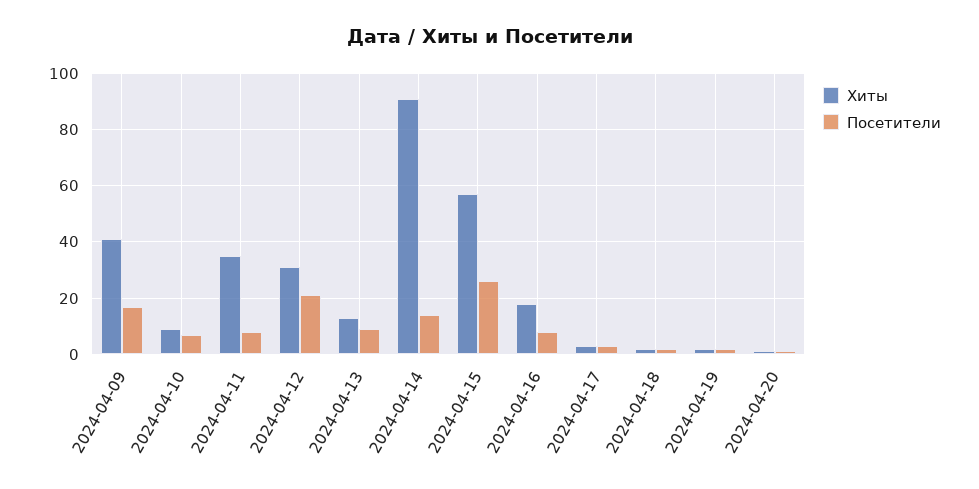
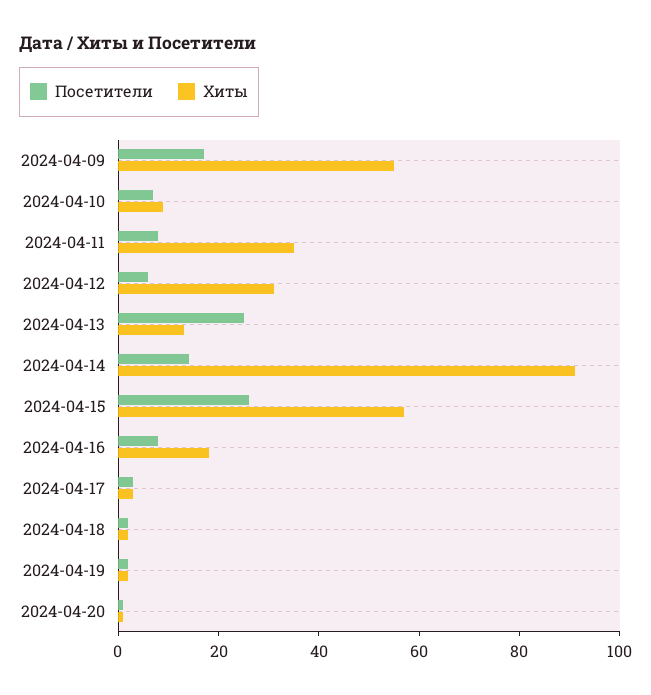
  {
    "Хиты": {
-     "2024-04-09": 40,
+     "2024-04-09": 55,
      "2024-04-10": 10,
      "2024-04-11": 35,
      "2024-04-12": 30,
      "2024-04-13": 15,
      "2024-04-14": 90,
      "2024-04-15": 55,
      "2024-04-16": 20,
      "2024-04-17": 5,
      "2024-04-18": 0,
      "2024-04-19": 0,
      "2024-04-20": 0
    },
    "Посетители": {
      "2024-04-09": 15,
      "2024-04-10": 5,
      "2024-04-11": 10,
-     "2024-04-12": 20,
+     "2024-04-12": 5,
-     "2024-04-13": 10,
+     "2024-04-13": 25,
      "2024-04-14": 15,
      "2024-04-15": 25,
      "2024-04-16": 10,
      "2024-04-17": 5,
      "2024-04-18": 0,
      "2024-04-19": 0,
      "2024-04-20": 0
    }
  }

